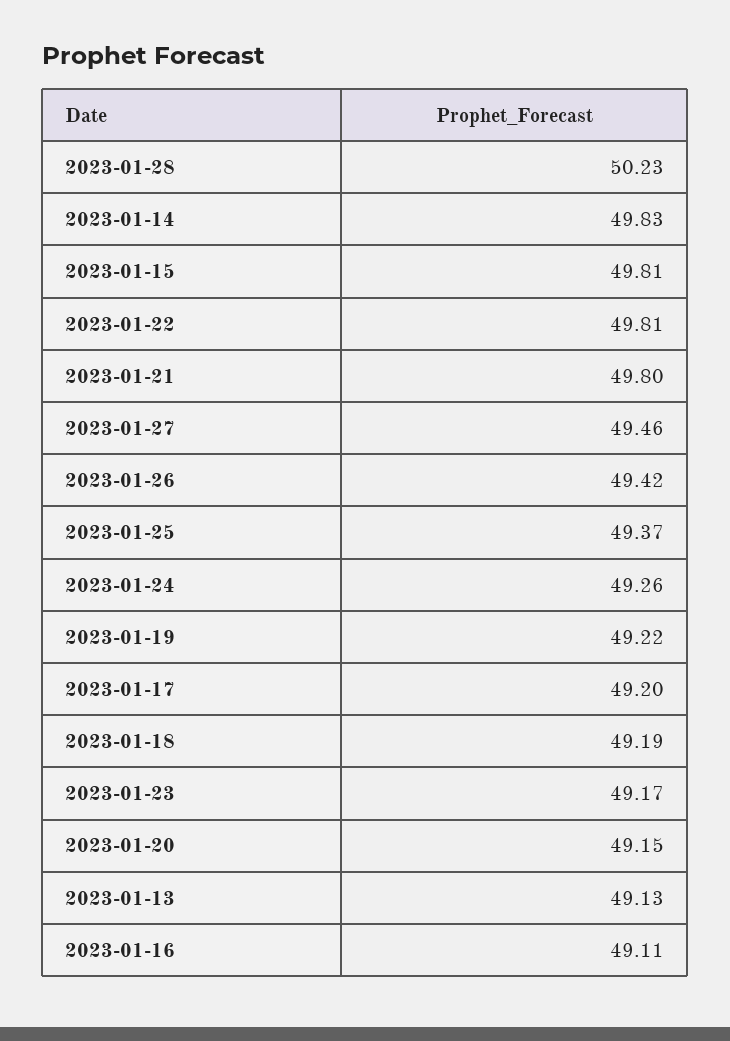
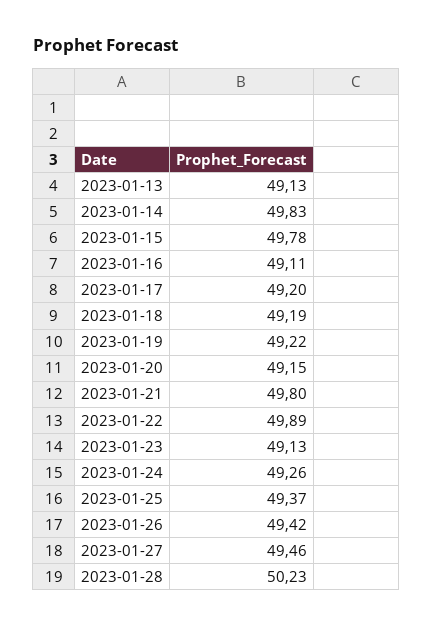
  {
    "2023-01-28": 50.23,
    "2023-01-14": 49.83,
-   "2023-01-15": 49.81,
+   "2023-01-15": 49.78,
-   "2023-01-22": 49.81,
+   "2023-01-22": 49.89,
    "2023-01-21": 49.8,
    "2023-01-27": 49.46,
    "2023-01-26": 49.42,
    "2023-01-25": 49.37,
    "2023-01-24": 49.26,
    "2023-01-19": 49.22,
    "2023-01-17": 49.2,
    "2023-01-18": 49.19,
-   "2023-01-23": 49.17,
+   "2023-01-23": 49.13,
    "2023-01-20": 49.15,
    "2023-01-13": 49.13,
    "2023-01-16": 49.11
  }

